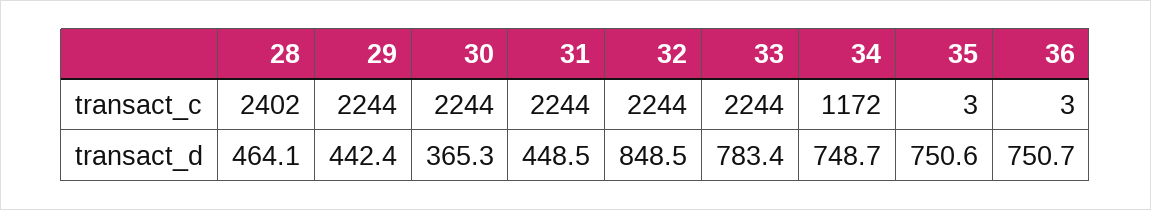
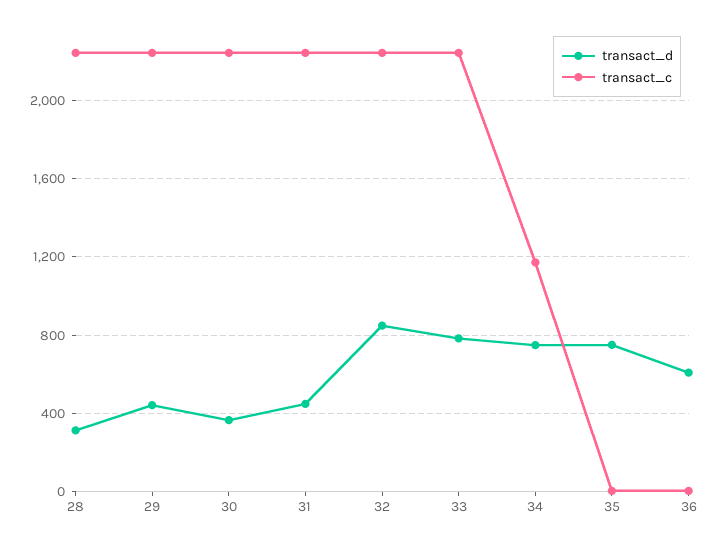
  {
    "transact_c": {
-     "28": 2402,
+     "28": 2250,
      "29": 2244,
      "30": 2244,
      "31": 2244,
      "32": 2244,
      "33": 2244,
      "34": 1172,
      "35": 3,
      "36": 3
    },
    "transact_d": {
-     "28": 464.1,
+     "28": 300,
      "29": 442.4,
      "30": 365.3,
      "31": 448.5,
      "32": 848.5,
      "33": 783.4,
      "34": 748.7,
      "35": 750.6,
-     "36": 750.7
+     "36": 600
    }
  }

